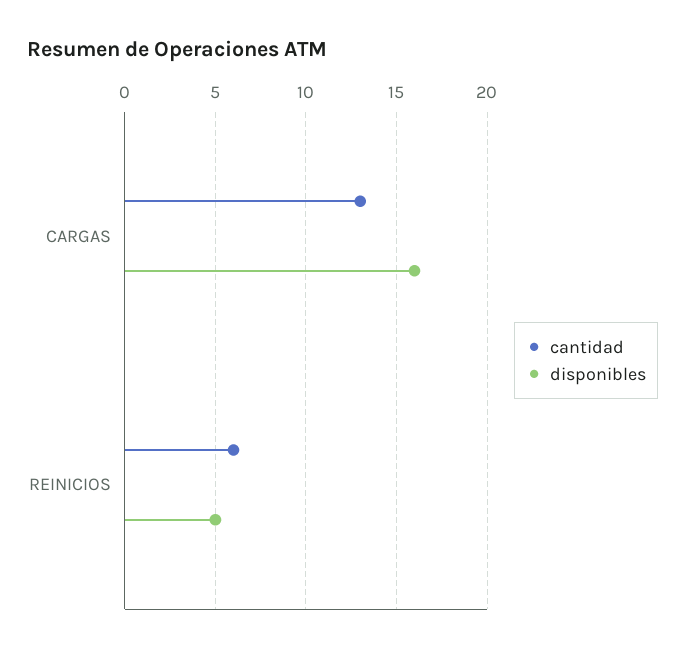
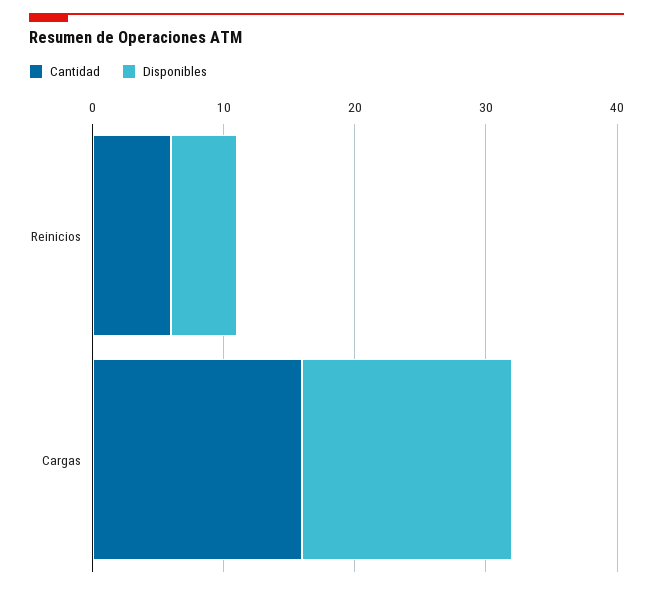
  {
    "cantidad": {
-     "CARGAS": 13,
+     "CARGAS": 16,
      "REINICIOS": 6
    },
    "disponibles": {
      "CARGAS": 16,
      "REINICIOS": 5
    }
  }

